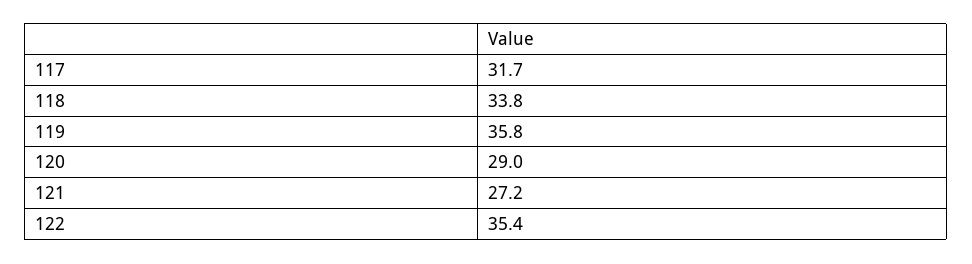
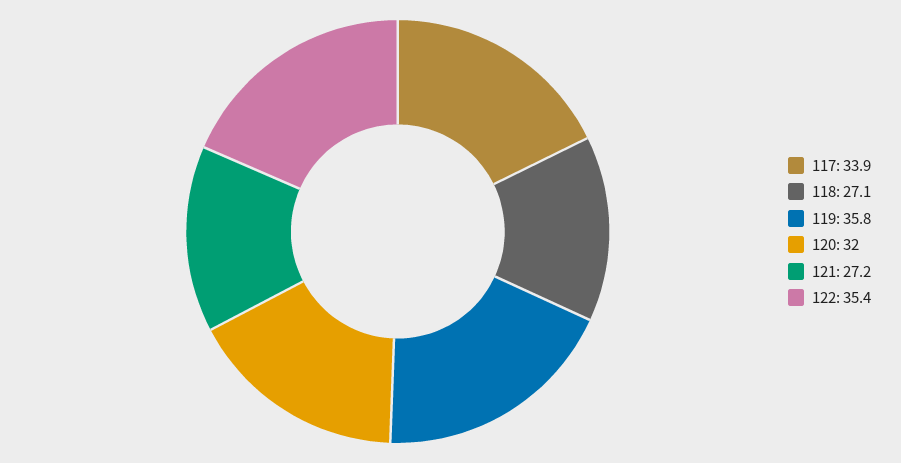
  {
-   "117": 31.7,
+   "117": 33.9,
-   "118": 33.8,
+   "118": 27.1,
    "119": 35.8,
-   "120": 29,
+   "120": 32,
    "121": 27.2,
    "122": 35.4
  }

